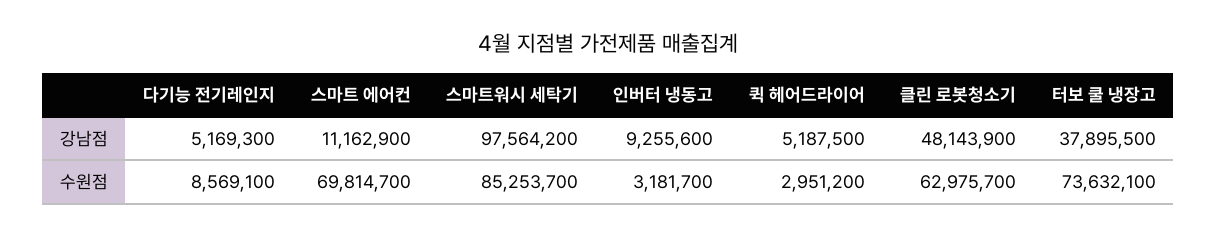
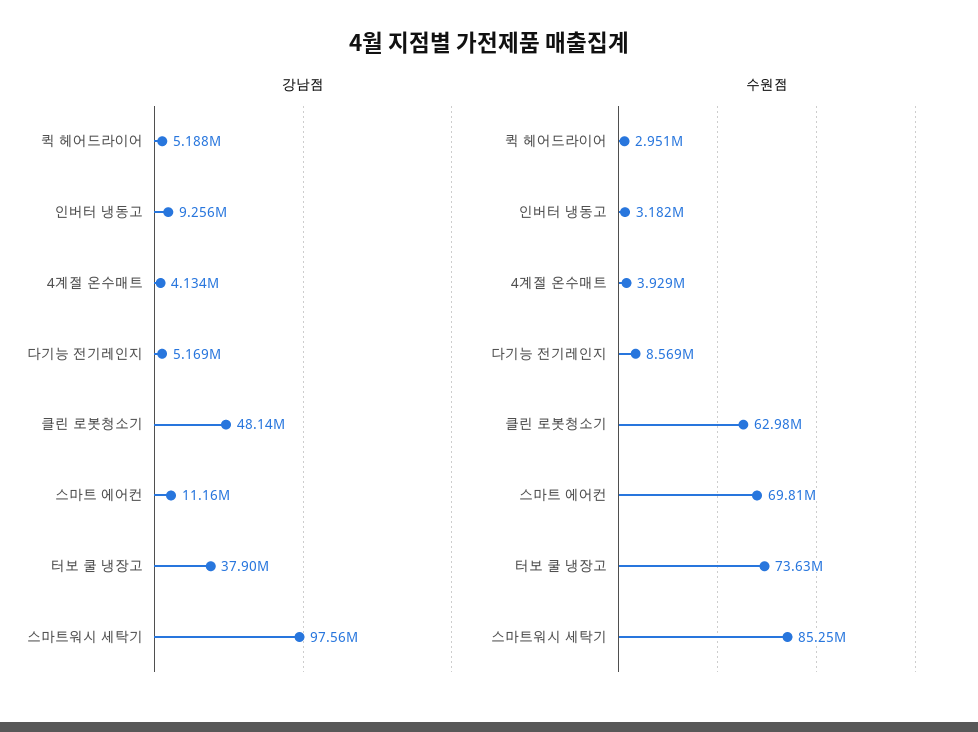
  {
    "강남점": {
      "다기능 전기레인지": 5169300,
      "스마트 에어컨": 11162900,
      "스마트워시 세탁기": 97564200,
      "인버터 냉동고": 9255600,
      "퀵 헤어드라이어": 5187500,
      "클린 로봇청소기": 48143900,
-     "터보 쿨 냉장고": 37895500
+     "터보 쿨 냉장고": 37895500,
+     "4계절 온수매트": 4134000
    },
    "수원점": {
      "다기능 전기레인지": 8569100,
      "스마트 에어컨": 69814700,
      "스마트워시 세탁기": 85253700,
      "인버터 냉동고": 3181700,
      "퀵 헤어드라이어": 2951200,
      "클린 로봇청소기": 62975700,
-     "터보 쿨 냉장고": 73632100
+     "터보 쿨 냉장고": 73632100,
+     "4계절 온수매트": 3929000
    }
  }

